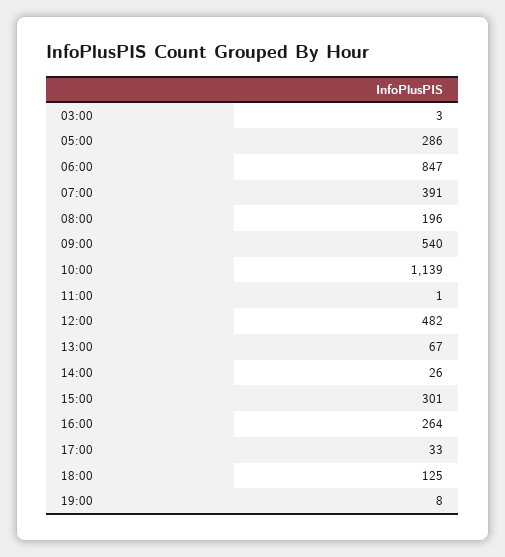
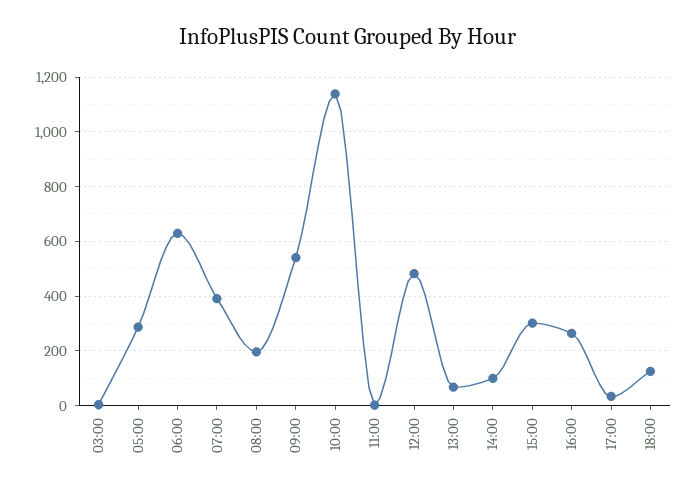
  {
    "03:00": 3,
    "05:00": 286,
-   "06:00": 847,
+   "06:00": 625,
    "07:00": 391,
    "08:00": 196,
    "09:00": 540,
    "10:00": 1139,
    "11:00": 1,
    "12:00": 482,
    "13:00": 67,
-   "14:00": 26,
+   "14:00": 100,
    "15:00": 301,
    "16:00": 264,
    "17:00": 33,
-   "18:00": 125,
+   "18:00": 125
-   "19:00": 8
  }

